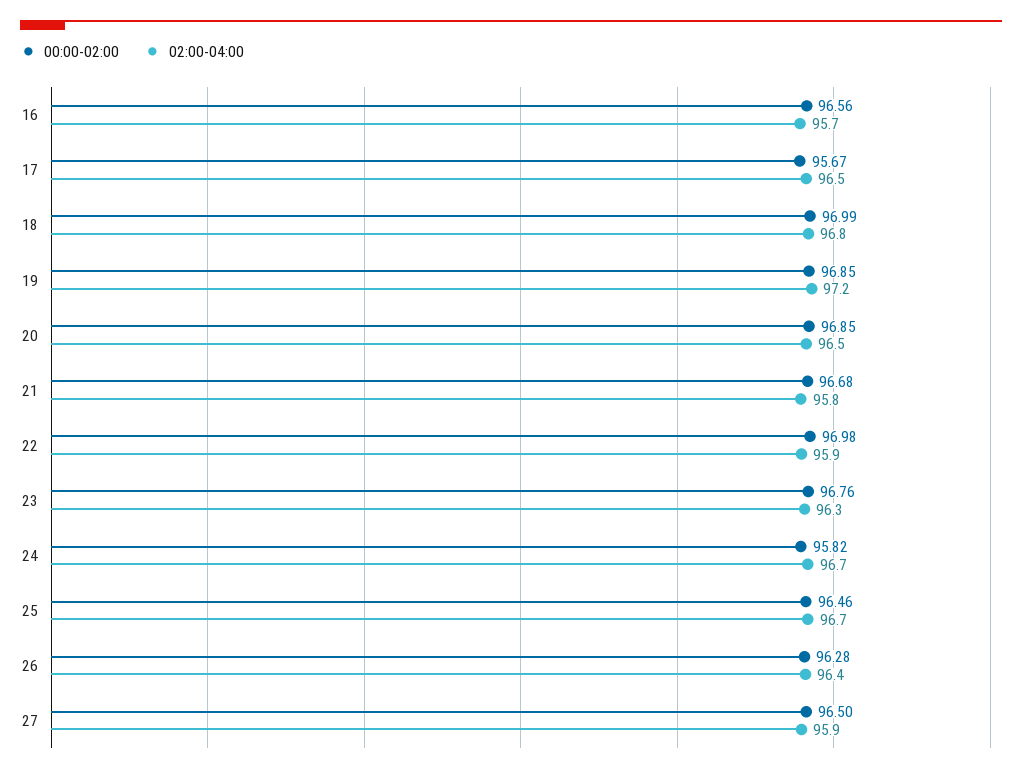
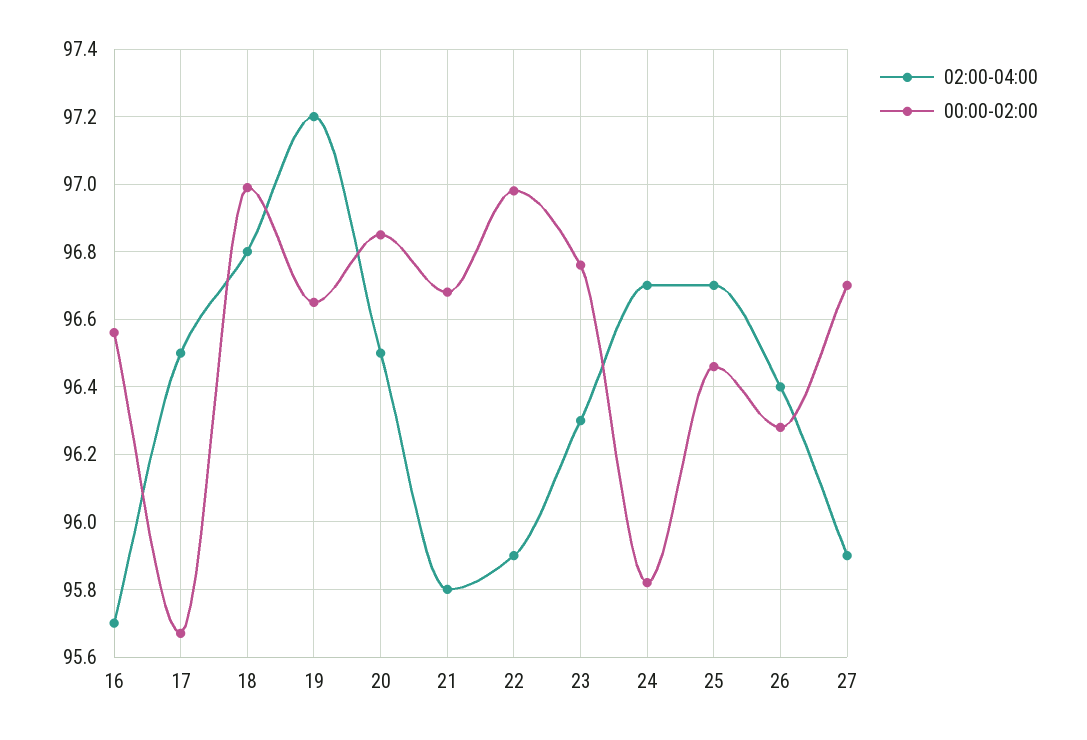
  {
    "00:00-02:00": {
      "16": 96.56,
      "17": 95.67,
      "18": 96.99,
-     "19": 96.85,
+     "19": 96.65,
      "20": 96.85,
      "21": 96.68,
      "22": 96.98,
      "23": 96.76,
      "24": 95.82,
      "25": 96.46,
      "26": 96.28,
-     "27": 96.5
+     "27": 96.7
    },
    "02:00-04:00": {
      "16": 95.7,
      "17": 96.5,
      "18": 96.8,
      "19": 97.2,
      "20": 96.5,
      "21": 95.8,
      "22": 95.9,
      "23": 96.3,
      "24": 96.7,
      "25": 96.7,
      "26": 96.4,
      "27": 95.9
    }
  }

